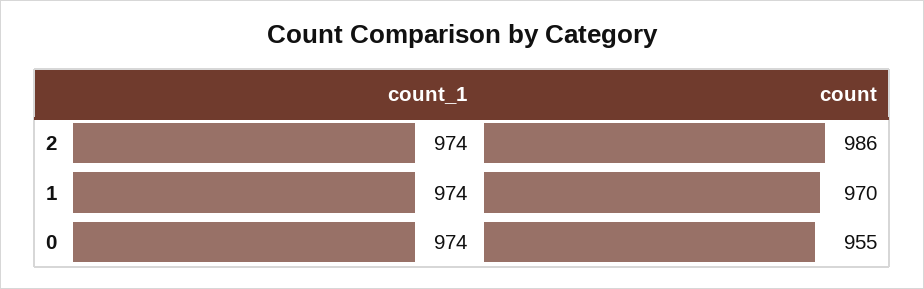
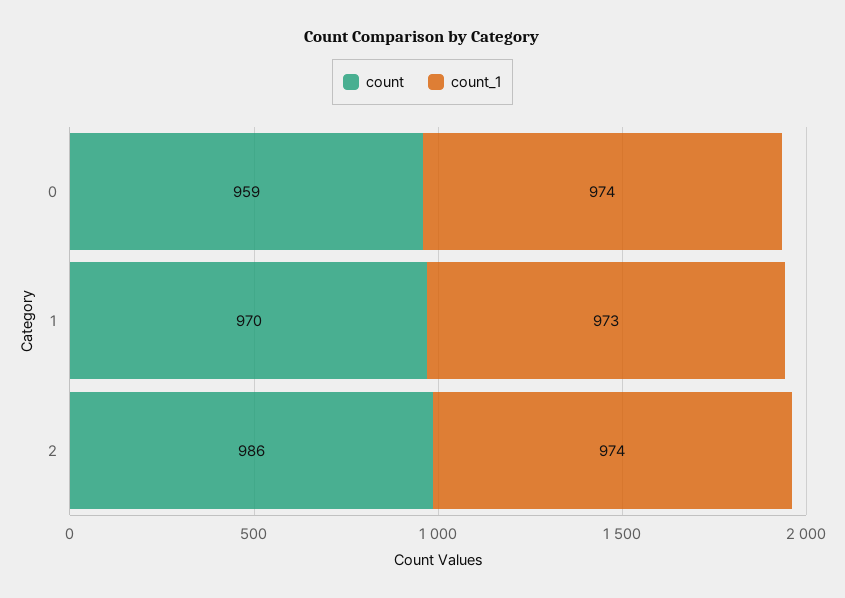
  {
    "count_1": {
      "2": 974,
-     "1": 974,
+     "1": 973,
      "0": 974
    },
    "count": {
      "2": 986,
      "1": 970,
-     "0": 955
+     "0": 959
    }
  }

